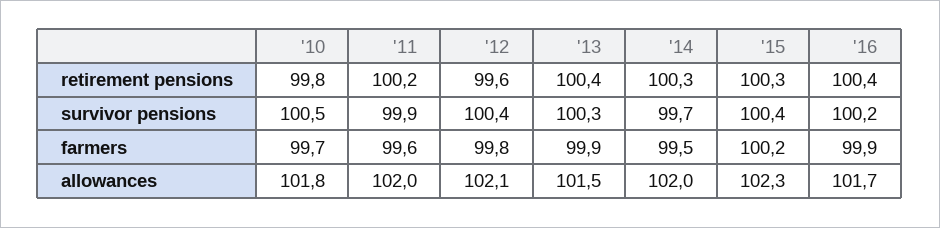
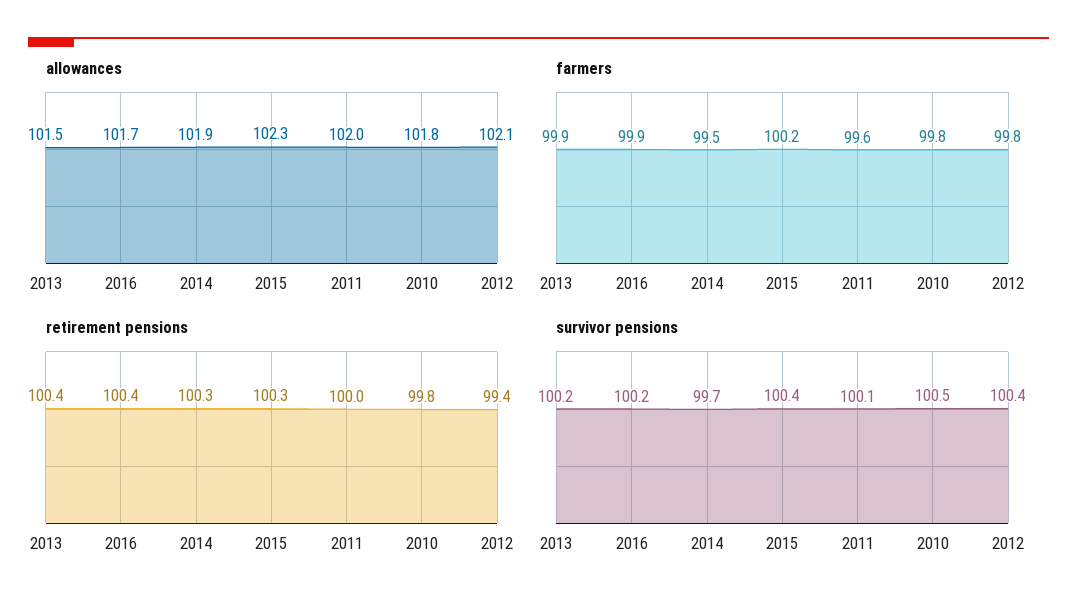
  {
    "retirement pensions": {
      "'10": 99.8,
-     "'11": 100.2,
+     "'11": 100,
-     "'12": 99.6,
+     "'12": 99.4,
      "'13": 100.4,
      "'14": 100.3,
      "'15": 100.3,
      "'16": 100.4
    },
    "survivor pensions": {
      "'10": 100.5,
-     "'11": 99.9,
+     "'11": 100.1,
      "'12": 100.4,
-     "'13": 100.3,
+     "'13": 100.2,
      "'14": 99.7,
      "'15": 100.4,
      "'16": 100.2
    },
    "farmers": {
-     "'10": 99.7,
+     "'10": 99.8,
      "'11": 99.6,
      "'12": 99.8,
      "'13": 99.9,
      "'14": 99.5,
      "'15": 100.2,
      "'16": 99.9
    },
    "allowances": {
      "'10": 101.8,
      "'11": 102,
      "'12": 102.1,
      "'13": 101.5,
-     "'14": 102,
+     "'14": 101.9,
      "'15": 102.3,
      "'16": 101.7
    }
  }

